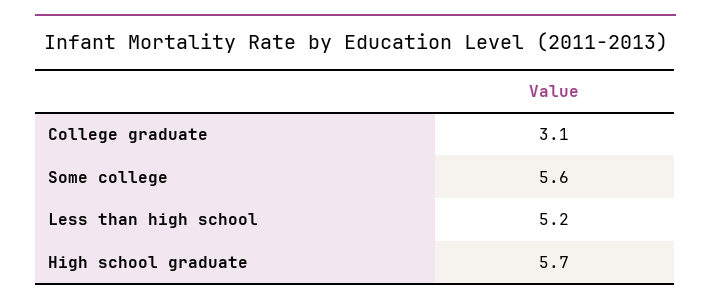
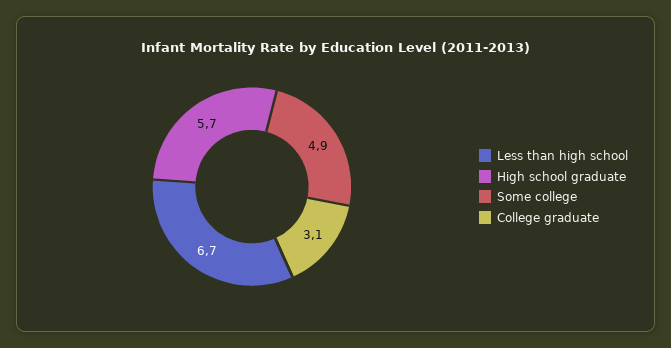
  {
    "College graduate": 3.1,
-   "Some college": 5.6,
+   "Some college": 4.9,
-   "Less than high school": 5.2,
+   "Less than high school": 6.7,
    "High school graduate": 5.7
  }

